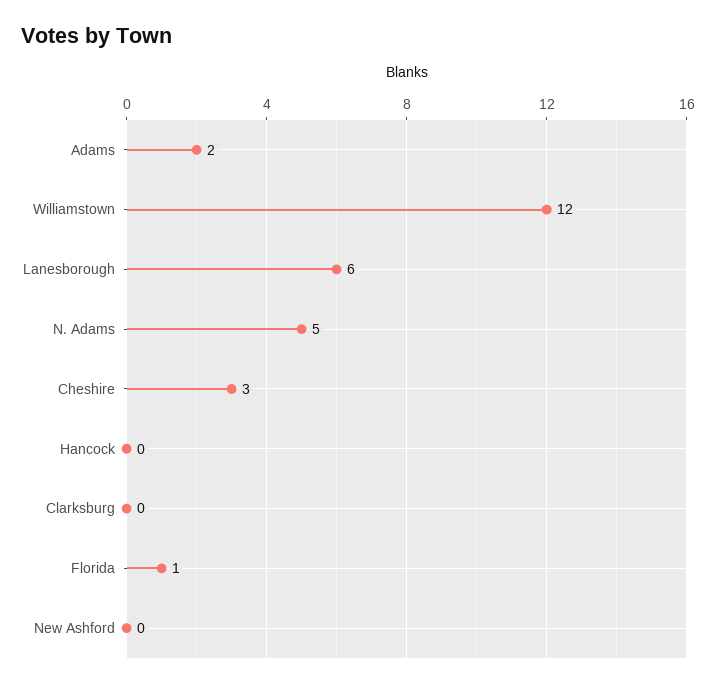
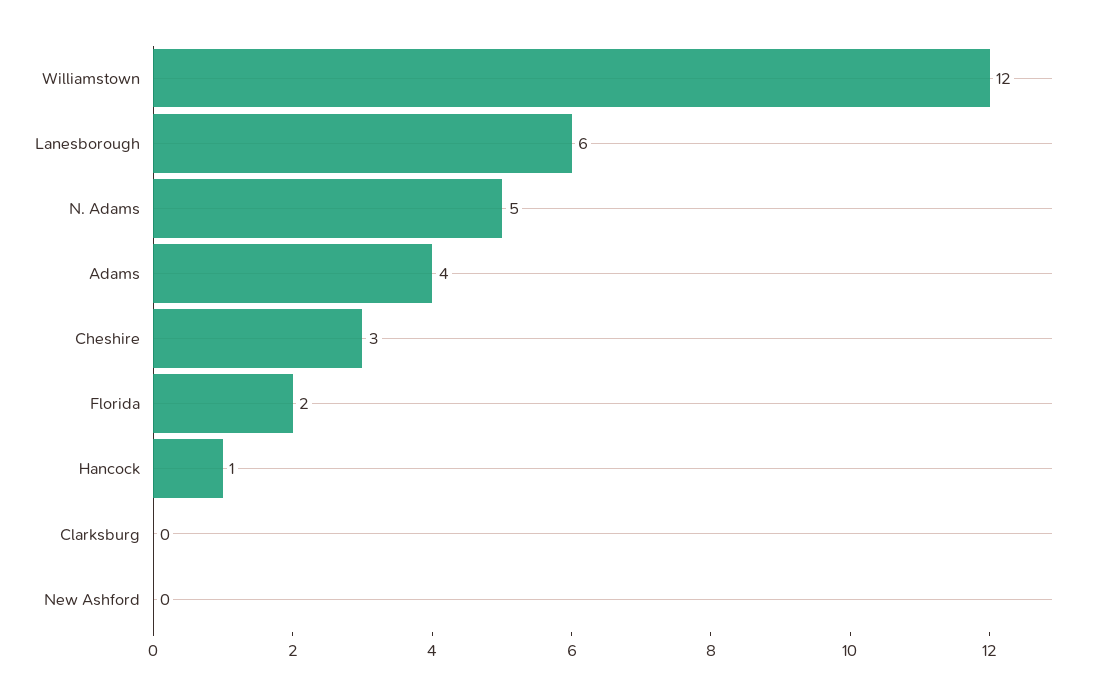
  {
-   "Adams": 2,
+   "Adams": 4,
    "Williamstown": 12,
    "Lanesborough": 6,
    "N. Adams": 5,
    "Cheshire": 3,
-   "Hancock": 0,
+   "Hancock": 1,
    "Clarksburg": 0,
-   "Florida": 1,
+   "Florida": 2,
    "New Ashford": 0
  }

